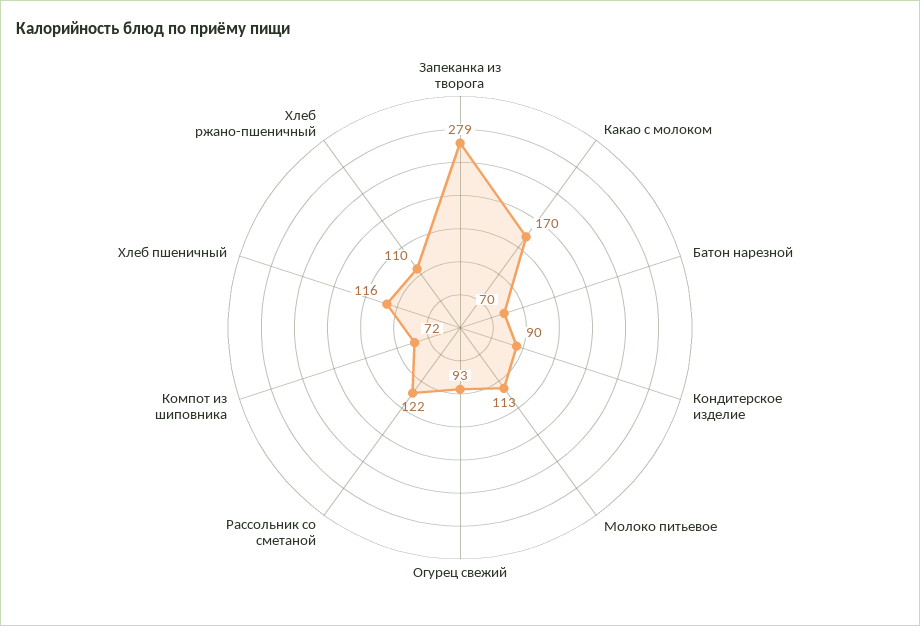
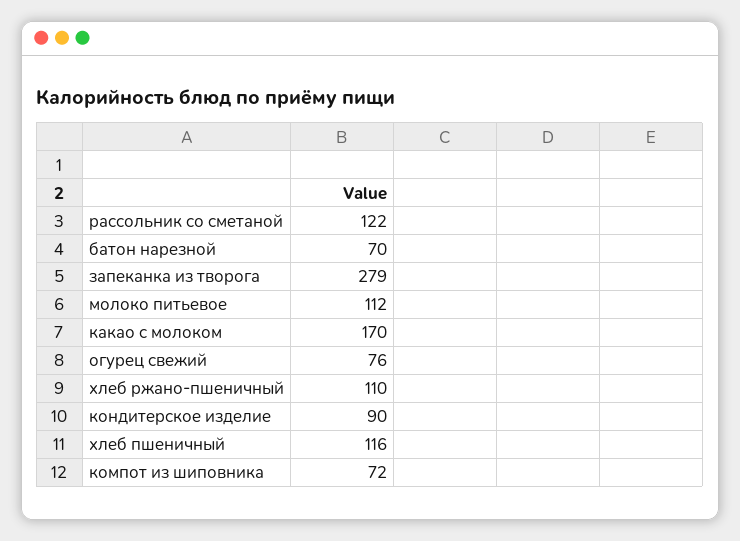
  {
    "Запеканка из творога": 279,
    "Какао с молоком": 170,
    "Батон нарезной": 70,
    "Кондитерское изделие": 90,
-   "Молоко питьевое": 113,
+   "Молоко питьевое": 112,
-   "Огурец свежий": 93,
+   "Огурец свежий": 76,
    "Рассольник со сметаной": 122,
    "Компот из шиповника": 72,
    "Хлеб пшеничный": 116,
    "Хлеб ржано-пшеничный": 110
  }

